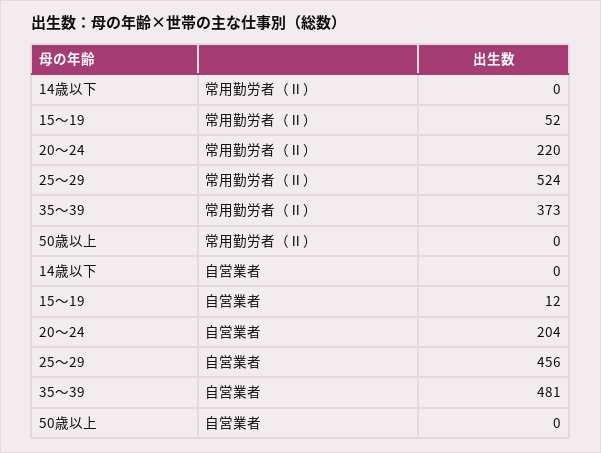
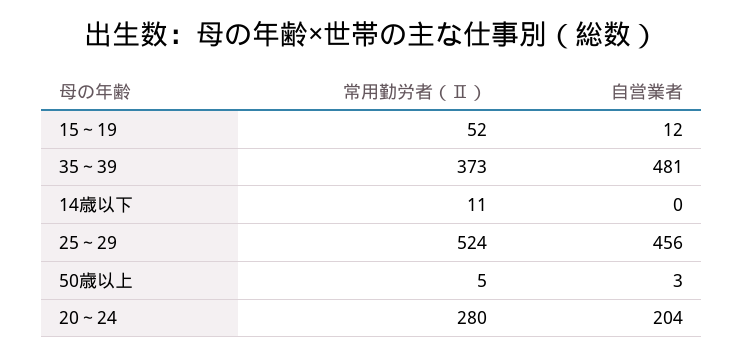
  {
    "14歳以下": {
-     "常用勤労者（Ⅱ）": 0,
+     "常用勤労者（Ⅱ）": 11,
      "自営業者": 0
    },
    "15～19": {
      "常用勤労者（Ⅱ）": 52,
      "自営業者": 12
    },
    "20～24": {
-     "常用勤労者（Ⅱ）": 220,
+     "常用勤労者（Ⅱ）": 280,
      "自営業者": 204
    },
    "25～29": {
      "常用勤労者（Ⅱ）": 524,
      "自営業者": 456
    },
    "35～39": {
      "常用勤労者（Ⅱ）": 373,
      "自営業者": 481
    },
    "50歳以上": {
-     "常用勤労者（Ⅱ）": 0,
+     "常用勤労者（Ⅱ）": 5,
-     "自営業者": 0
+     "自営業者": 3
    }
  }

